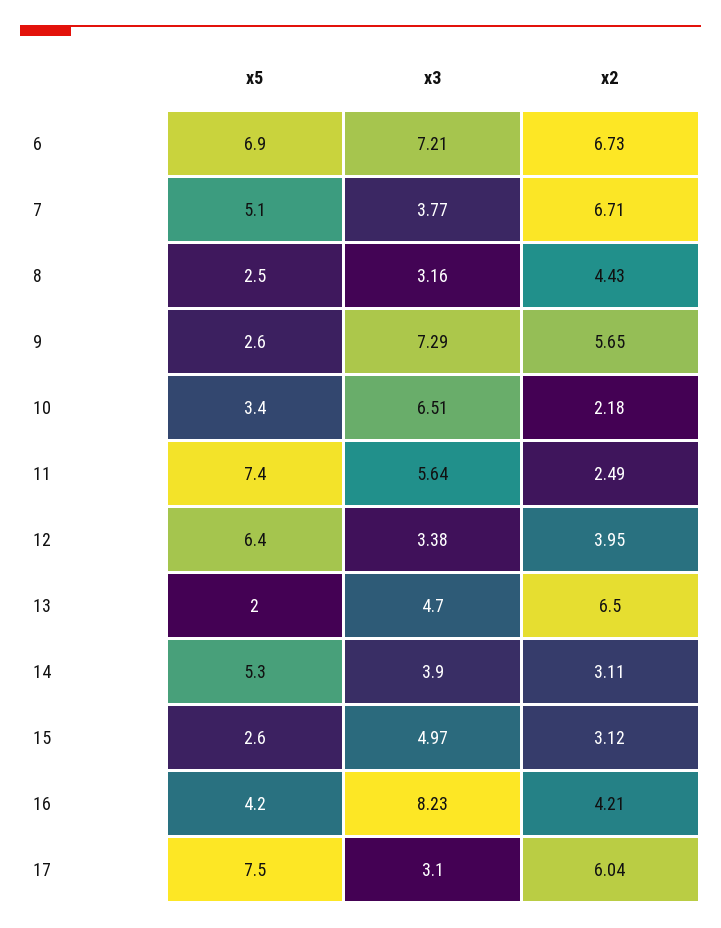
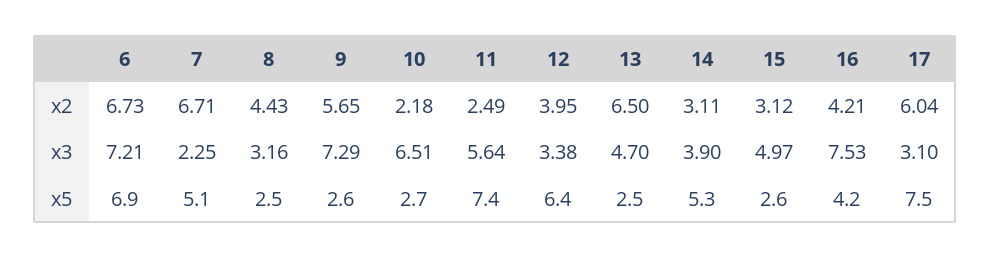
  {
    "x5": {
      "6": 6.9,
      "7": 5.1,
      "8": 2.5,
      "9": 2.6,
-     "10": 3.4,
+     "10": 2.7,
      "11": 7.4,
      "12": 6.4,
-     "13": 2,
+     "13": 2.5,
      "14": 5.3,
      "15": 2.6,
      "16": 4.2,
      "17": 7.5
    },
    "x3": {
      "6": 7.21,
-     "7": 3.77,
+     "7": 2.25,
      "8": 3.16,
      "9": 7.29,
      "10": 6.51,
      "11": 5.64,
      "12": 3.38,
      "13": 4.7,
      "14": 3.9,
      "15": 4.97,
-     "16": 8.23,
+     "16": 7.53,
      "17": 3.1
    },
    "x2": {
      "6": 6.73,
      "7": 6.71,
      "8": 4.43,
      "9": 5.65,
      "10": 2.18,
      "11": 2.49,
      "12": 3.95,
      "13": 6.5,
      "14": 3.11,
      "15": 3.12,
      "16": 4.21,
      "17": 6.04
    }
  }

